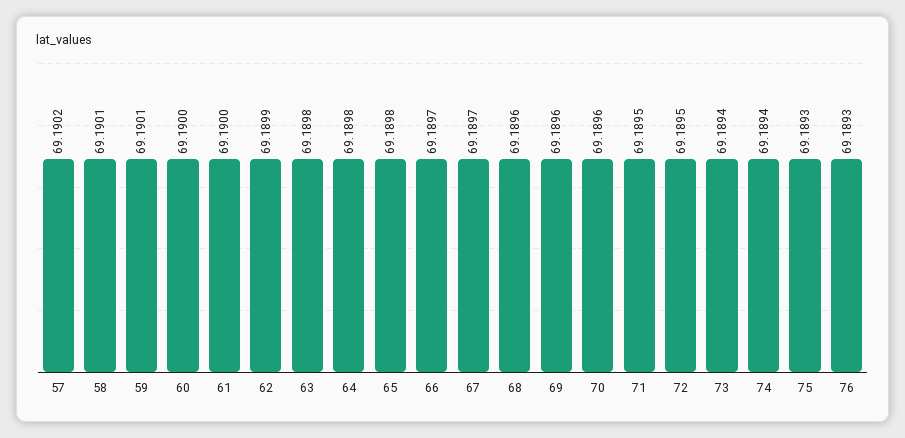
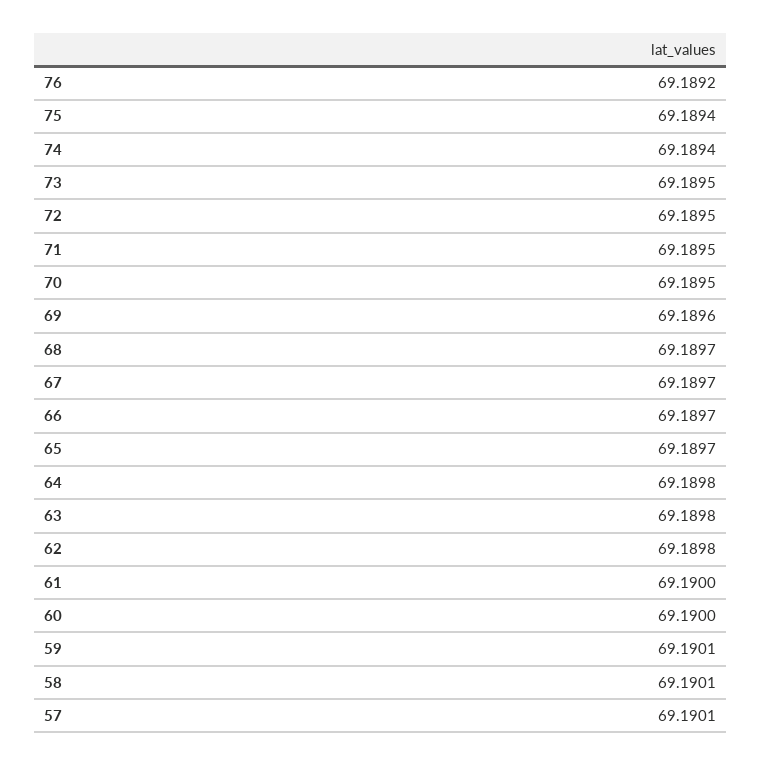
  {
-   "57": 69.1902,
+   "57": 69.1901,
    "58": 69.1901,
    "59": 69.1901,
    "60": 69.19,
    "61": 69.19,
-   "62": 69.1899,
+   "62": 69.1898,
    "63": 69.1898,
    "64": 69.1898,
-   "65": 69.1898,
+   "65": 69.1897,
    "66": 69.1897,
    "67": 69.1897,
-   "68": 69.1896,
+   "68": 69.1897,
    "69": 69.1896,
-   "70": 69.1896,
+   "70": 69.1895,
    "71": 69.1895,
    "72": 69.1895,
-   "73": 69.1894,
+   "73": 69.1895,
    "74": 69.1894,
-   "75": 69.1893,
+   "75": 69.1894,
-   "76": 69.1893
+   "76": 69.1892
  }

